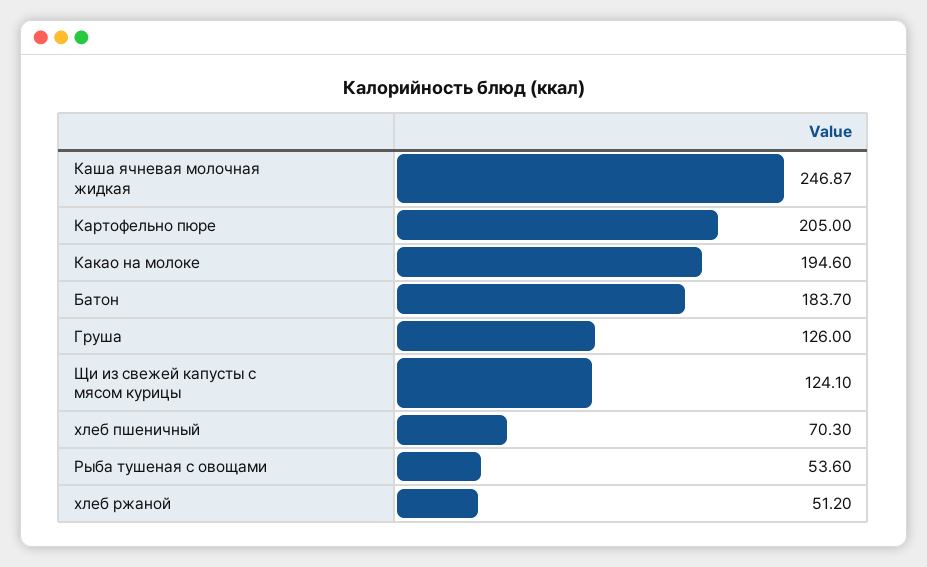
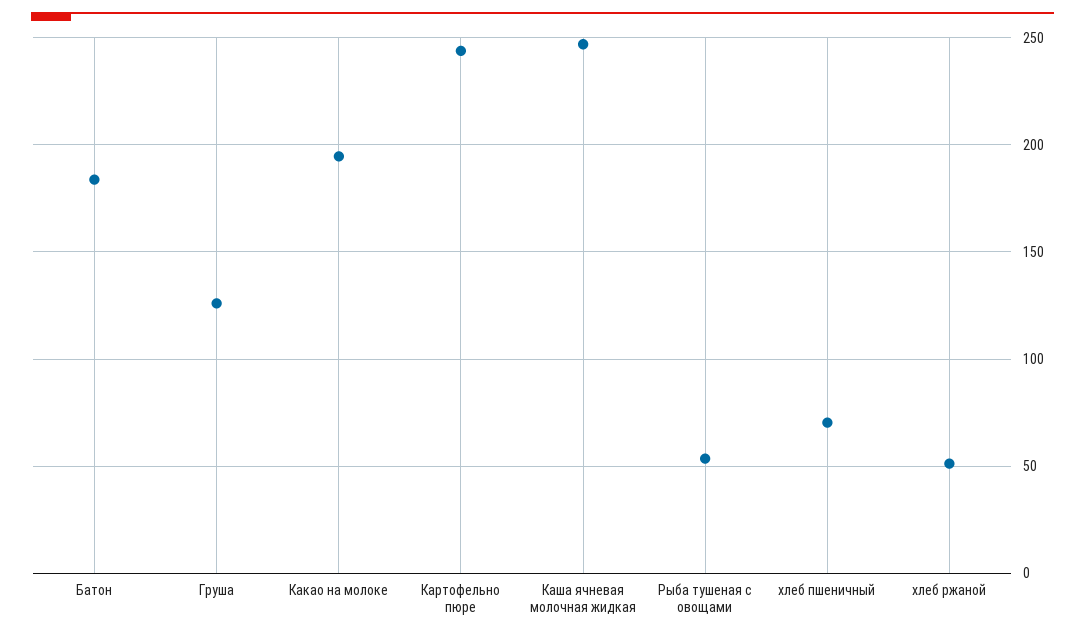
  {
    "Каша ячневая молочная жидкая": 246.87,
-   "Картофельно пюре": 205,
+   "Картофельно пюре": 245,
    "Какао на молоке": 194.6,
    "Батон": 183.7,
    "Груша": 126,
-   "Щи из свежей капусты с мясом курицы": 124.1,
    "хлеб пшеничный": 70.3,
    "Рыба тушеная с овощами": 53.6,
    "хлеб ржаной": 51.2
  }

